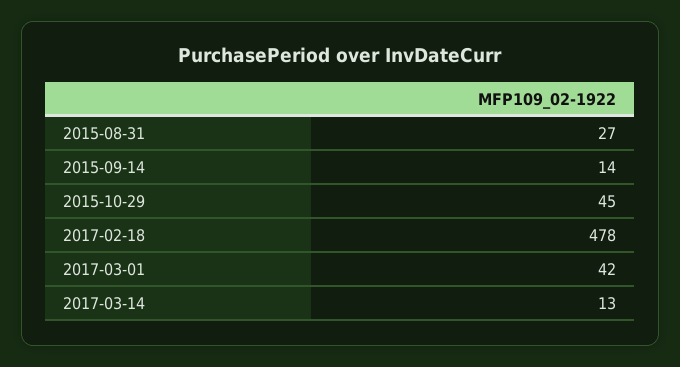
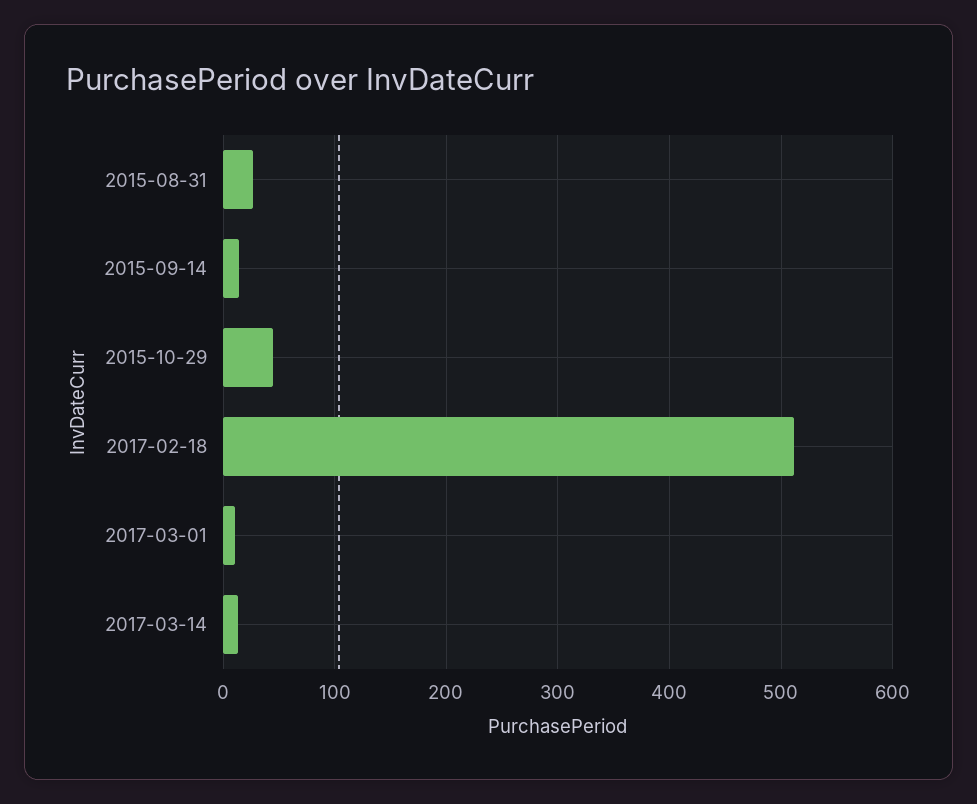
  {
    "2015-08-31": 27,
    "2015-09-14": 14,
    "2015-10-29": 45,
-   "2017-02-18": 478,
+   "2017-02-18": 510,
-   "2017-03-01": 42,
+   "2017-03-01": 10,
    "2017-03-14": 13
  }

